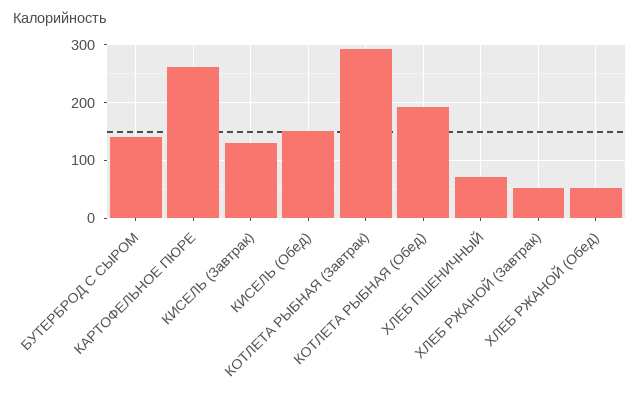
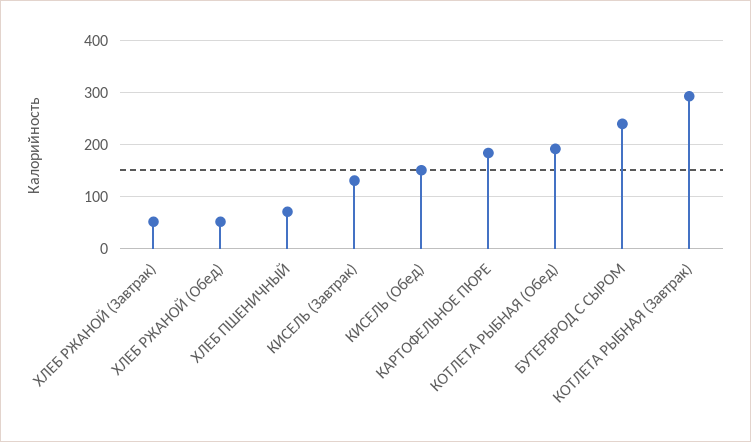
  {
-   "БУТЕРБРОД С СЫРОМ": 140,
+   "БУТЕРБРОД С СЫРОМ": 240,
-   "КАРТОФЕЛЬНОЕ ПЮРЕ": 260,
+   "КАРТОФЕЛЬНОЕ ПЮРЕ": 180,
    "КИСЕЛЬ (Завтрак)": 140,
    "КИСЕЛЬ (Обед)": 160,
    "КОТЛЕТА РЫБНАЯ (Завтрак)": 300,
    "КОТЛЕТА РЫБНАЯ (Обед)": 200,
    "ХЛЕБ ПШЕНИЧНЫЙ": 80,
    "ХЛЕБ РЖАНОЙ (Завтрак)": 60,
    "ХЛЕБ РЖАНОЙ (Обед)": 60
  }

